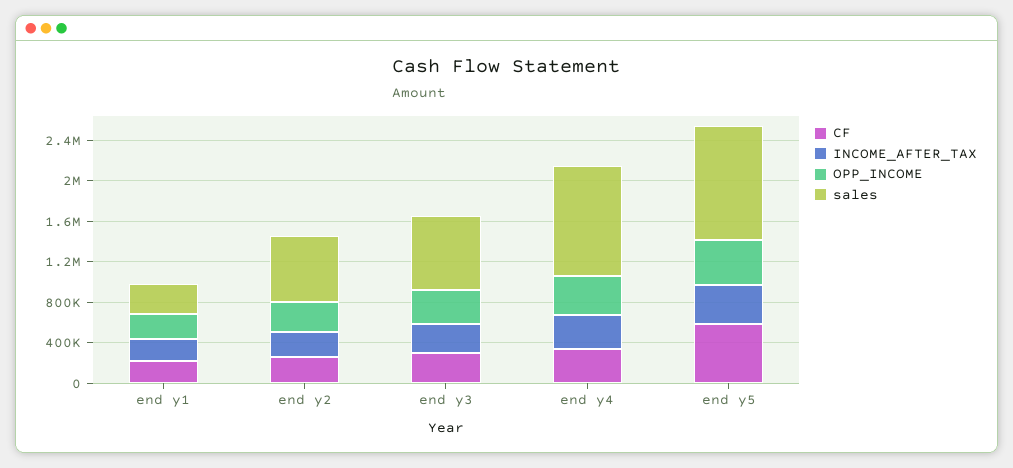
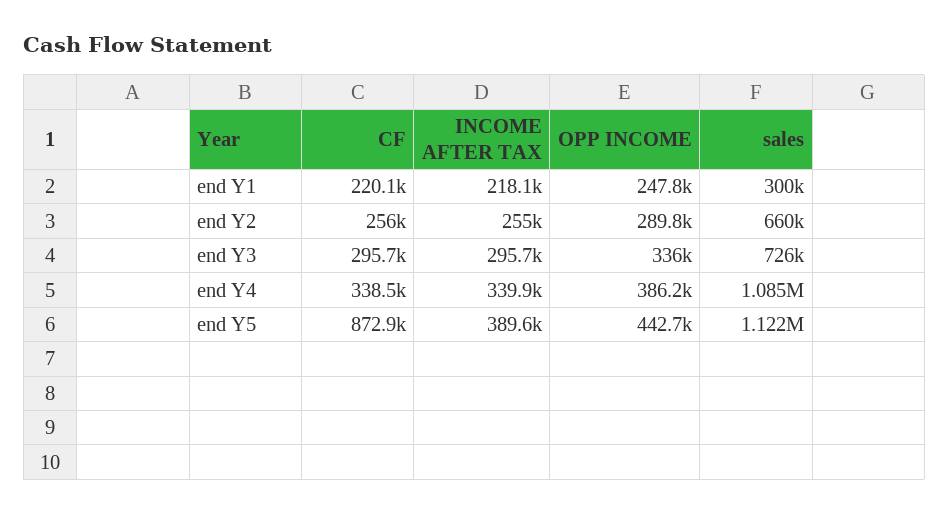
  {
    "CF": {
      "end y1": 220100,
      "end y2": 256000,
      "end y3": 295700,
      "end y4": 338500,
-     "end y5": 600000
+     "end y5": 872900
    },
    "INCOME_AFTER_TAX": {
      "end y1": 218100,
      "end y2": 255000,
      "end y3": 295700,
      "end y4": 339900,
      "end y5": 389600
    },
    "OPP_INCOME": {
      "end y1": 247800,
      "end y2": 289800,
      "end y3": 336000,
      "end y4": 386200,
      "end y5": 442700
    },
    "sales": {
      "end y1": 300000,
      "end y2": 660000,
      "end y3": 726000,
      "end y4": 1085000,
      "end y5": 1122000
    }
  }

